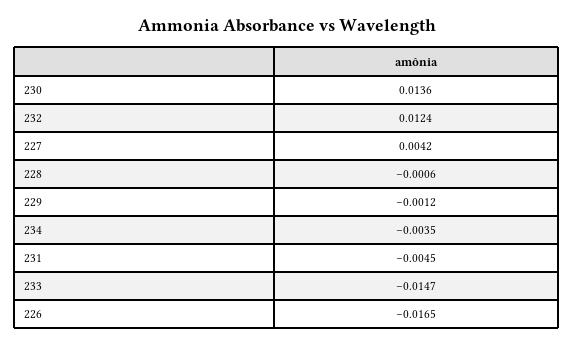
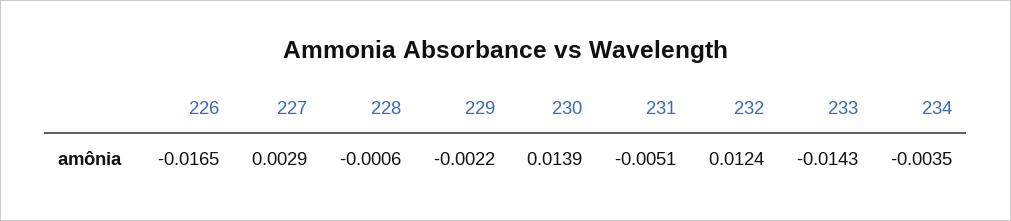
  {
-   "230": 0.0136,
+   "230": 0.0139,
    "232": 0.0124,
-   "227": 0.0042,
+   "227": 0.0029,
    "228": -0.0006,
-   "229": -0.0012,
+   "229": -0.0022,
    "234": -0.0035,
-   "231": -0.0045,
+   "231": -0.0051,
-   "233": -0.0147,
+   "233": -0.0143,
    "226": -0.0165
  }

